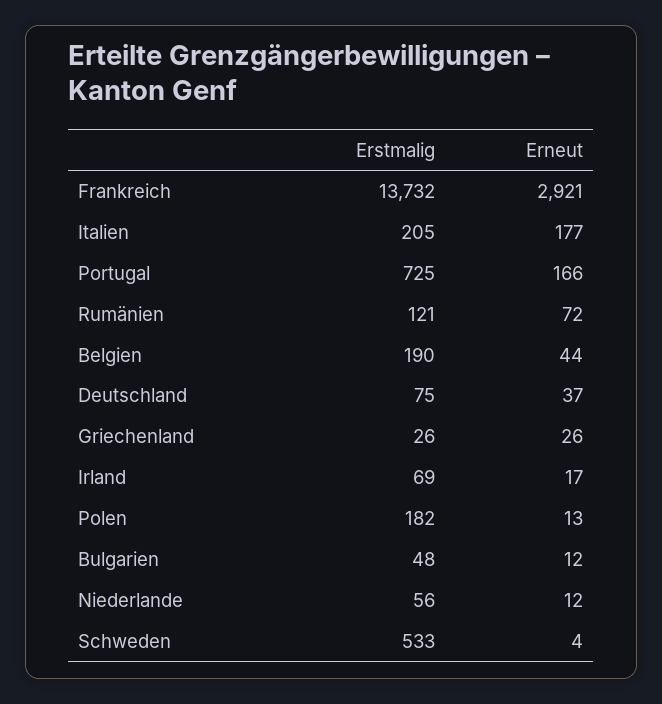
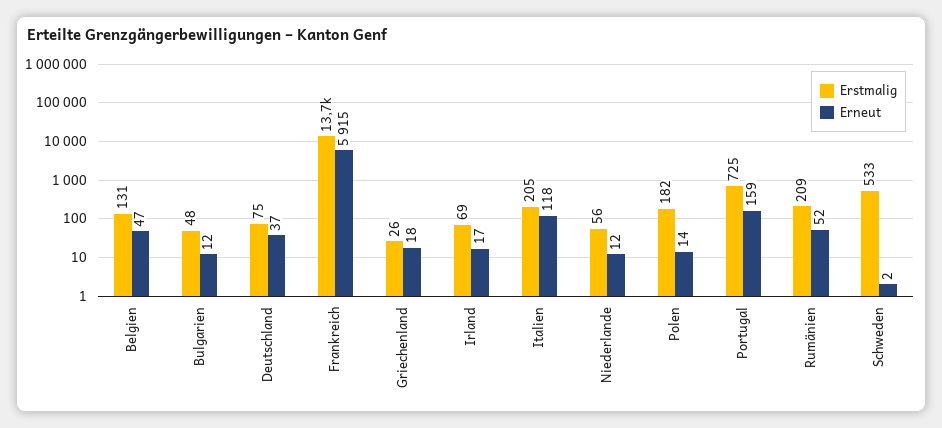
  {
    "Erstmalig": {
      "Frankreich": 13732,
      "Italien": 205,
      "Portugal": 725,
-     "Rumänien": 121,
+     "Rumänien": 209,
-     "Belgien": 190,
+     "Belgien": 131,
      "Deutschland": 75,
      "Griechenland": 26,
      "Irland": 69,
      "Polen": 182,
      "Bulgarien": 48,
      "Niederlande": 56,
      "Schweden": 533
    },
    "Erneut": {
-     "Frankreich": 2921,
+     "Frankreich": 5915,
-     "Italien": 177,
+     "Italien": 118,
-     "Portugal": 166,
+     "Portugal": 159,
-     "Rumänien": 72,
+     "Rumänien": 52,
-     "Belgien": 44,
+     "Belgien": 47,
      "Deutschland": 37,
-     "Griechenland": 26,
+     "Griechenland": 18,
      "Irland": 17,
-     "Polen": 13,
+     "Polen": 14,
      "Bulgarien": 12,
      "Niederlande": 12,
-     "Schweden": 4
+     "Schweden": 2
    }
  }

